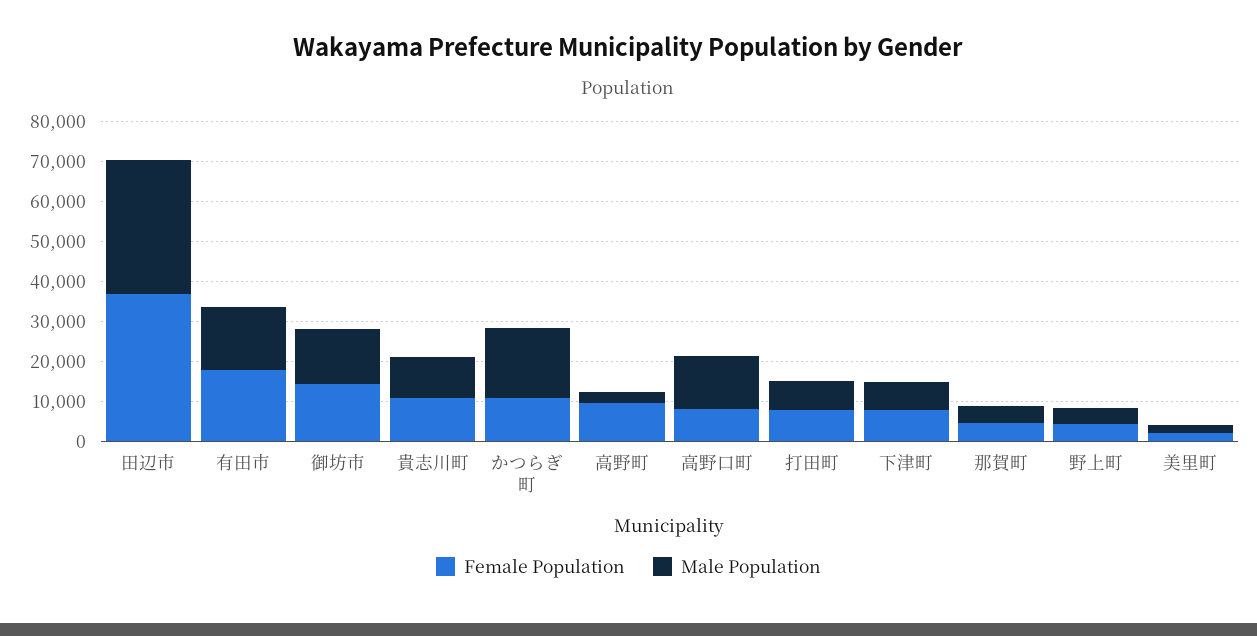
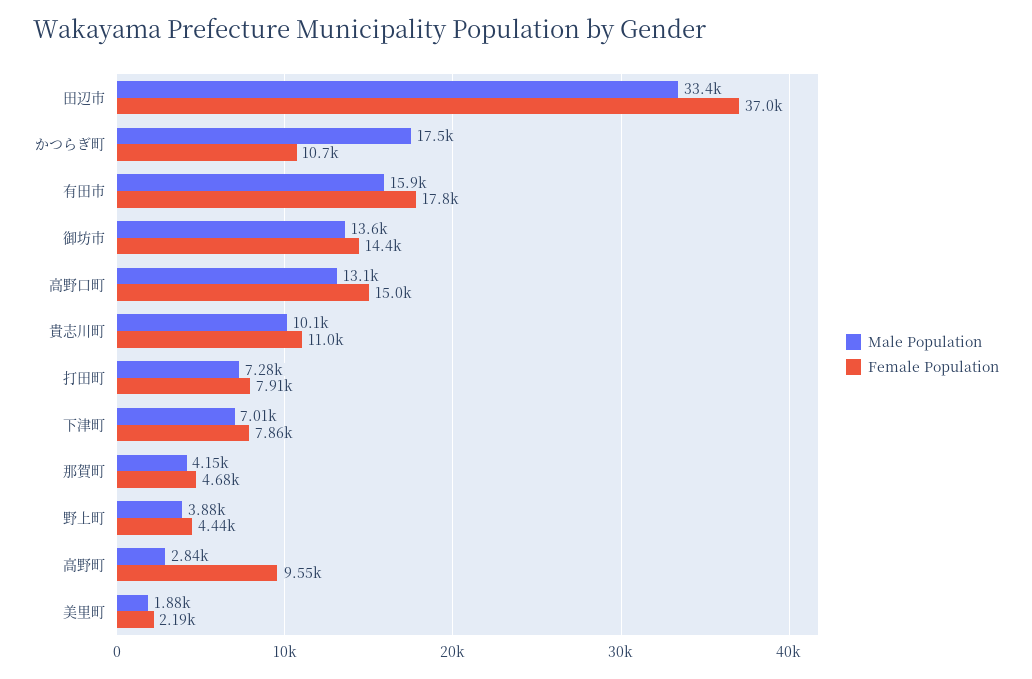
  {
    "Female Population": {
      "田辺市": 37000,
      "有田市": 17800,
      "御坊市": 14400,
      "貴志川町": 11000,
      "かつらぎ町": 10700,
      "高野町": 9550,
-     "高野口町": 7500,
+     "高野口町": 15000,
      "打田町": 7910,
      "下津町": 7860,
      "那賀町": 4680,
      "野上町": 4440,
      "美里町": 2190
    },
    "Male Population": {
      "田辺市": 33400,
      "有田市": 15900,
      "御坊市": 13600,
      "貴志川町": 10100,
      "かつらぎ町": 17500,
      "高野町": 2840,
      "高野口町": 13100,
      "打田町": 7280,
      "下津町": 7010,
      "那賀町": 4150,
      "野上町": 3880,
      "美里町": 1880
    }
  }

